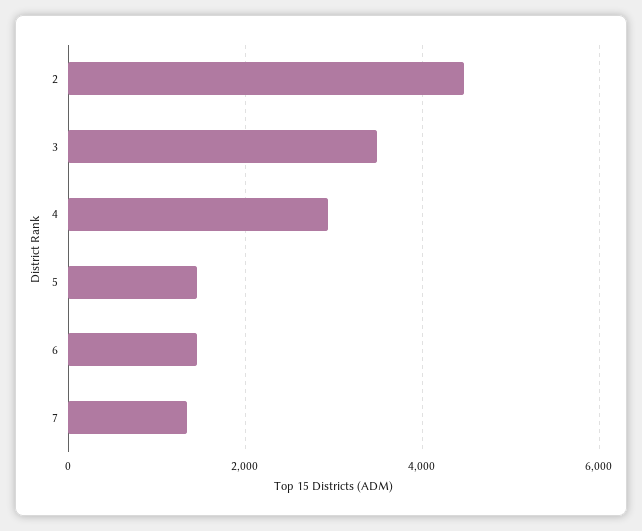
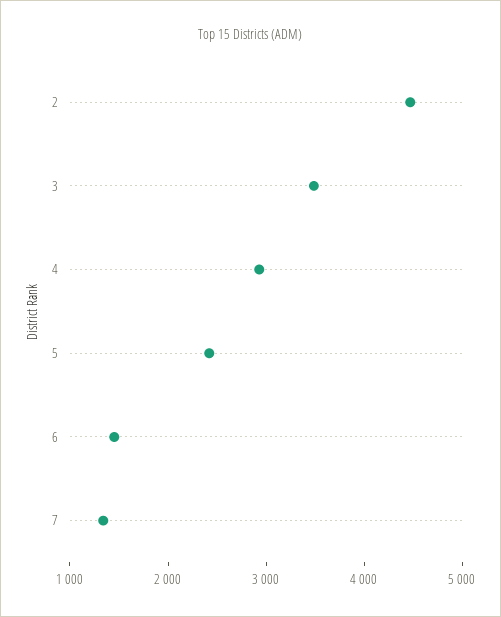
  {
    "2": 4400,
    "3": 3400,
    "4": 3000,
-   "5": 1400,
+   "5": 2400,
    "6": 1400,
    "7": 1400
  }

